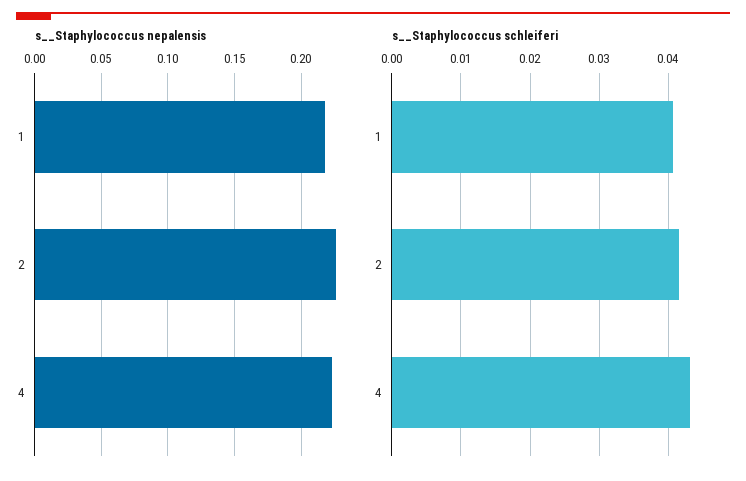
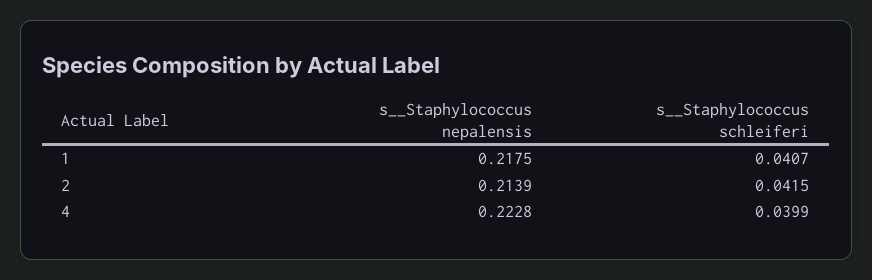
  {
    "s__Staphylococcus nepalensis": {
      "1": 0.2175,
-     "2": 0.225,
+     "2": 0.2139,
      "4": 0.2228
    },
    "s__Staphylococcus schleiferi": {
      "1": 0.0407,
      "2": 0.0415,
-     "4": 0.043
+     "4": 0.0399
    }
  }

